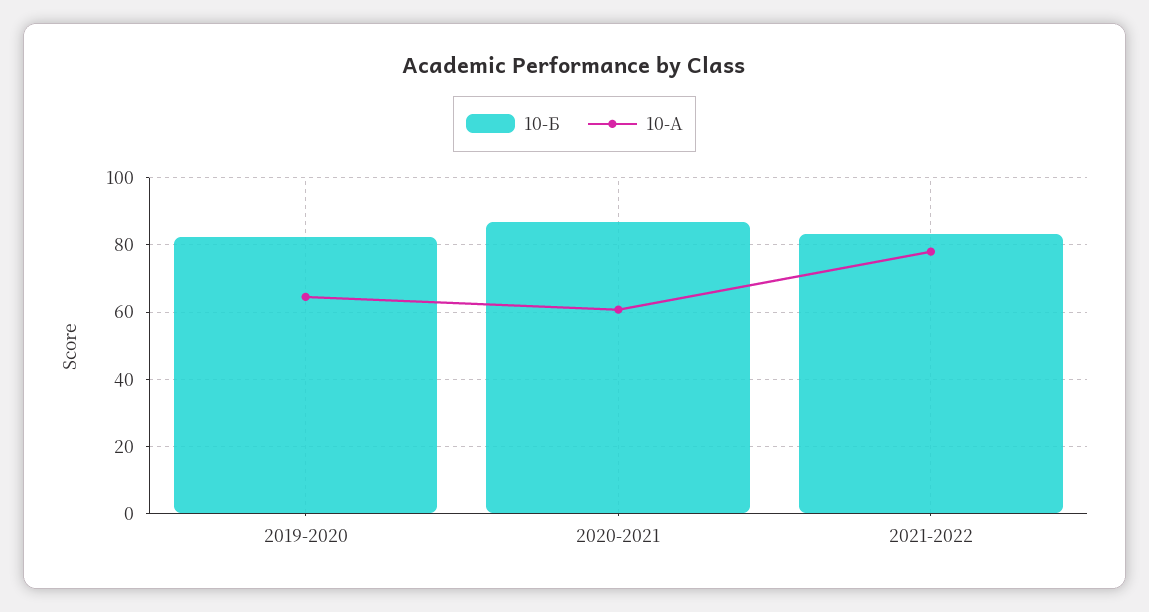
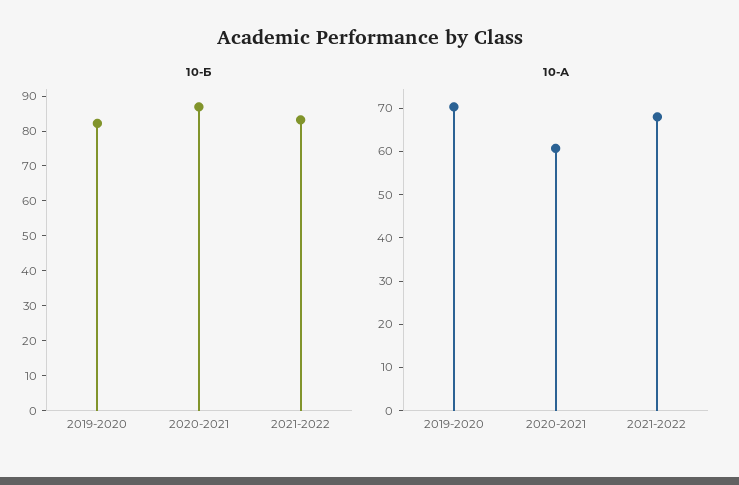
  {
    "10-Б": {
      "2019-2020": 82,
      "2020-2021": 86,
      "2021-2022": 84
    },
    "10-А": {
-     "2019-2020": 64,
+     "2019-2020": 70,
      "2020-2021": 60,
-     "2021-2022": 78
+     "2021-2022": 68
    }
  }

